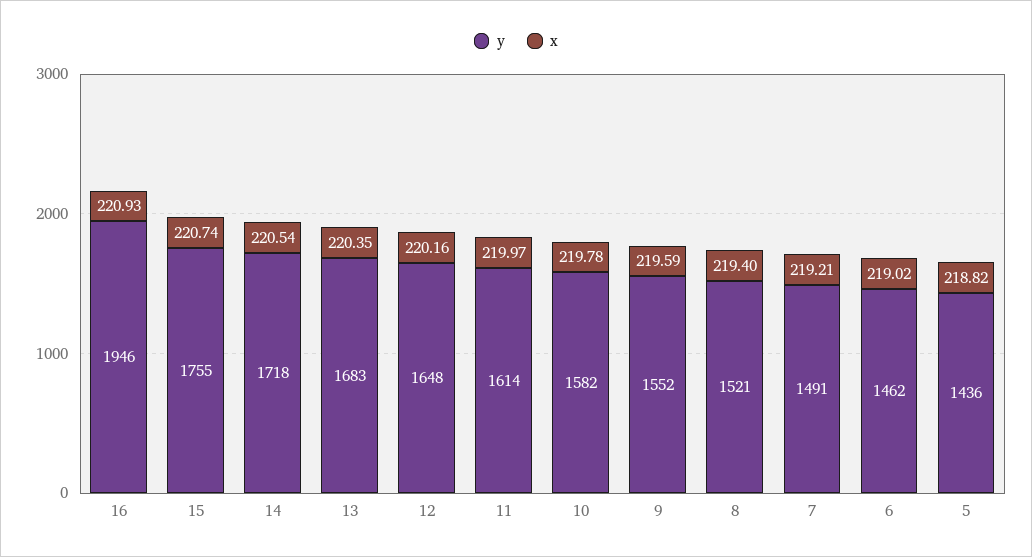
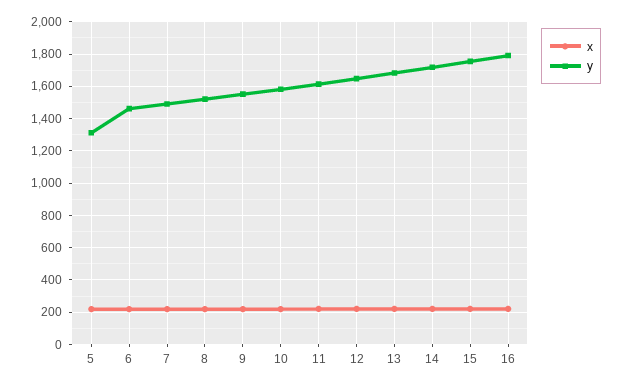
  {
    "y": {
-     "16": 1946,
+     "16": 1800,
      "15": 1755,
      "14": 1718,
      "13": 1683,
      "12": 1648,
      "11": 1614,
      "10": 1582,
      "9": 1552,
      "8": 1521,
      "7": 1491,
      "6": 1462,
-     "5": 1436
+     "5": 1300
    },
    "x": {
      "16": 220.93,
      "15": 220.74,
      "14": 220.54,
      "13": 220.35,
      "12": 220.16,
      "11": 219.97,
      "10": 219.78,
      "9": 219.59,
      "8": 219.4,
      "7": 219.21,
      "6": 219.02,
      "5": 218.82
    }
  }

